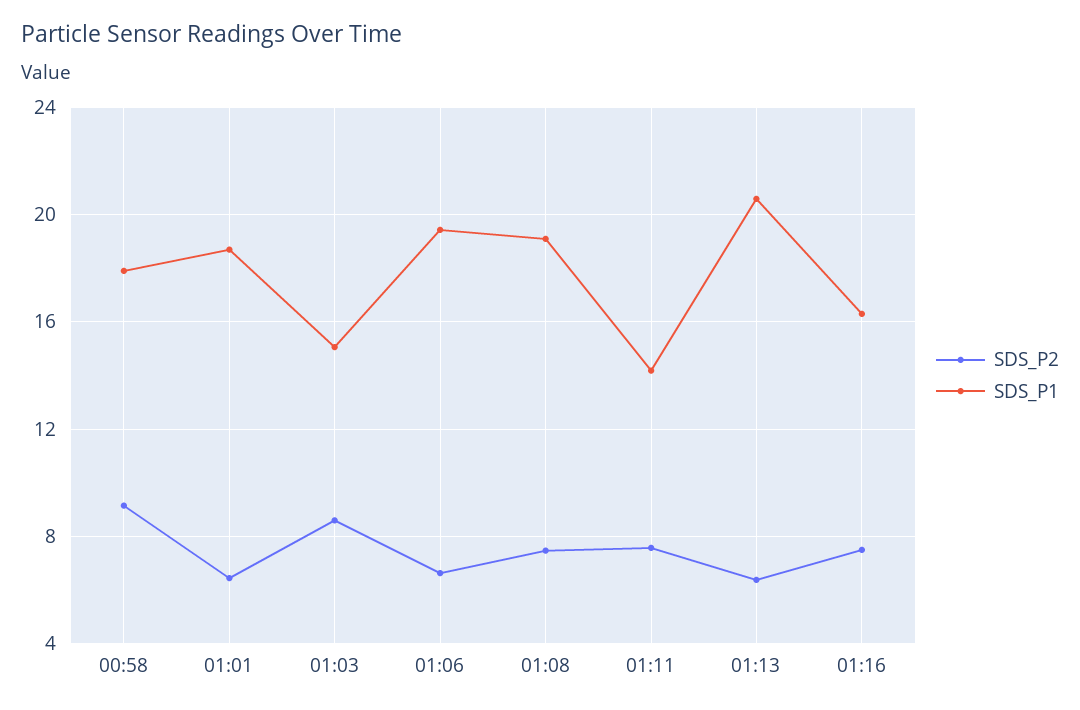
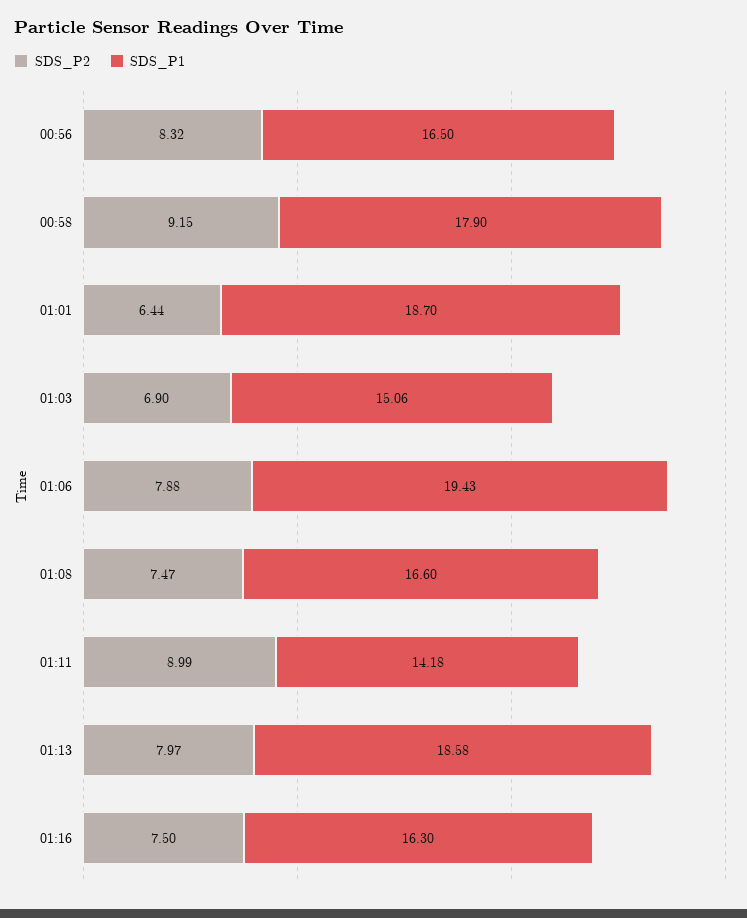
  {
    "SDS_P2": {
      "00:58": 9.15,
      "01:01": 6.44,
-     "01:03": 8.5,
+     "01:03": 6.9,
-     "01:06": 6.5,
+     "01:06": 7.88,
      "01:08": 7.47,
-     "01:11": 7.5,
+     "01:11": 8.99,
-     "01:13": 6.5,
+     "01:13": 7.97,
-     "01:16": 7.5
+     "01:16": 7.5,
+     "00:56": 8.32
    },
    "SDS_P1": {
      "00:58": 17.9,
      "01:01": 18.7,
      "01:03": 15.06,
      "01:06": 19.43,
-     "01:08": 19,
+     "01:08": 16.6,
      "01:11": 14.18,
-     "01:13": 20.5,
+     "01:13": 18.58,
-     "01:16": 16.3
+     "01:16": 16.3,
+     "00:56": 16.5
    }
  }

